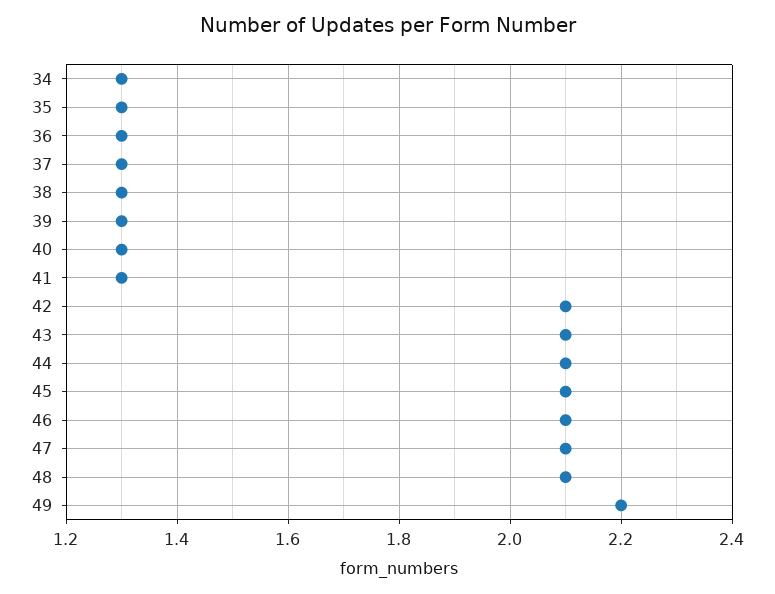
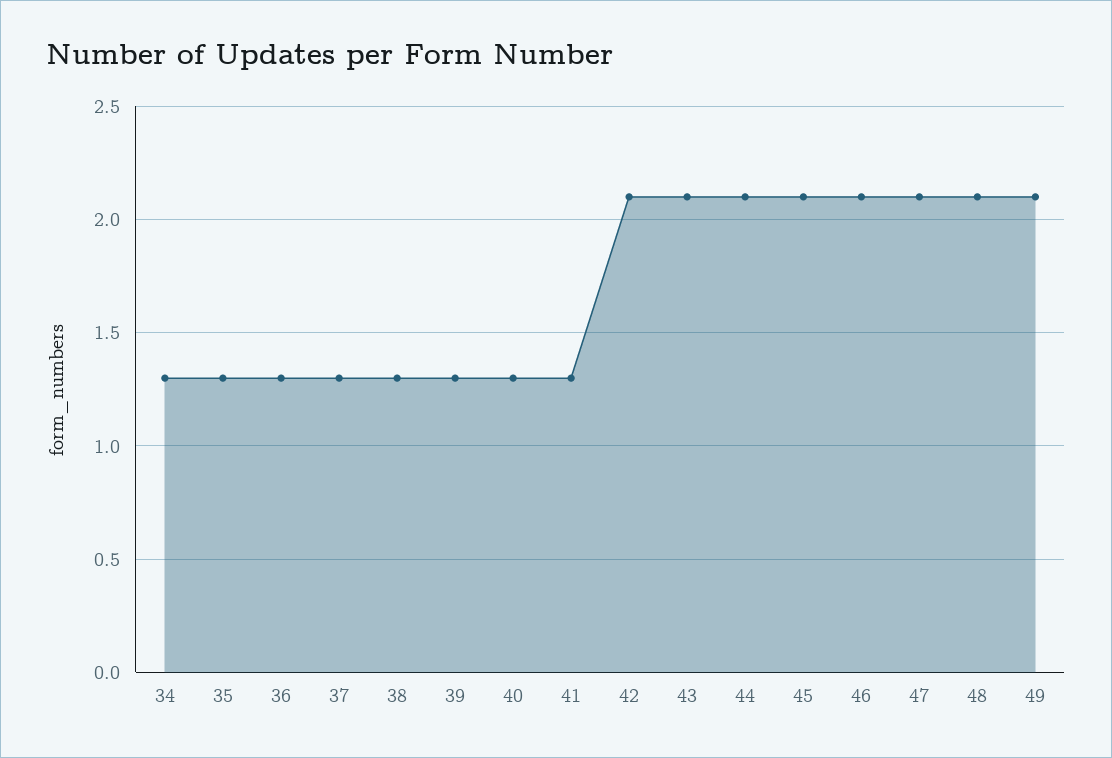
  {
    "34": 1.3,
    "35": 1.3,
    "36": 1.3,
    "37": 1.3,
    "38": 1.3,
    "39": 1.3,
    "40": 1.3,
    "41": 1.3,
    "42": 2.1,
    "43": 2.1,
    "44": 2.1,
    "45": 2.1,
    "46": 2.1,
    "47": 2.1,
    "48": 2.1,
-   "49": 2.2
+   "49": 2.1
  }

